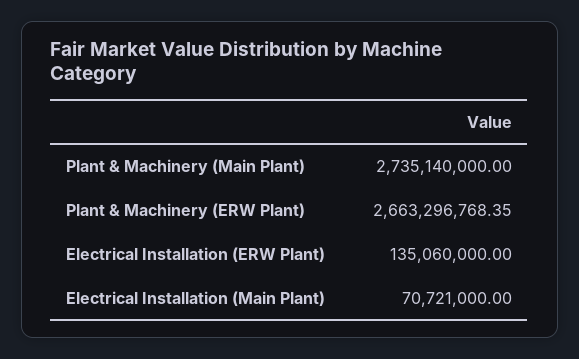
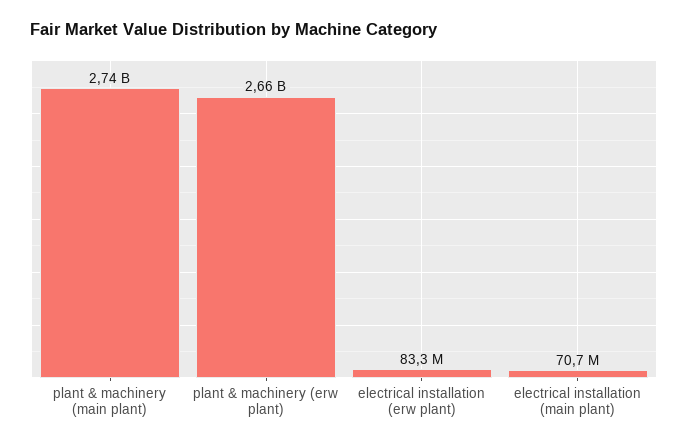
  {
    "Plant & Machinery (Main Plant)": 2735140000,
    "Plant & Machinery (ERW Plant)": 2663296768.35,
-   "Electrical Installation (ERW Plant)": 135060000,
+   "Electrical Installation (ERW Plant)": 83300000,
    "Electrical Installation (Main Plant)": 70721000
  }

